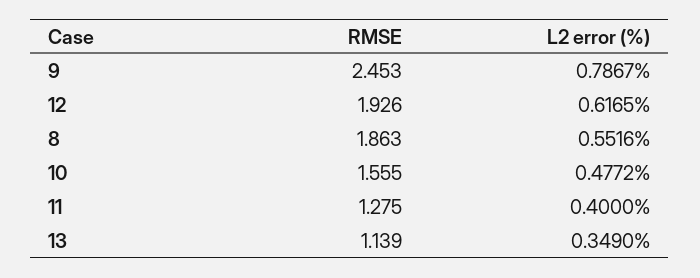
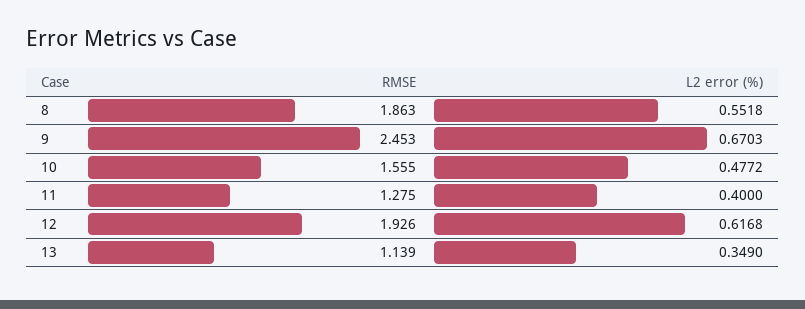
  {
    "RMSE": {
      "9": 2.453,
      "12": 1.926,
      "8": 1.863,
      "10": 1.555,
      "11": 1.275,
      "13": 1.139
    },
    "L2 error (%)": {
-     "9": 0.7867,
+     "9": 0.6703,
-     "12": 0.6165,
+     "12": 0.6168,
-     "8": 0.5516,
+     "8": 0.5518,
      "10": 0.4772,
      "11": 0.4,
      "13": 0.349
    }
  }

